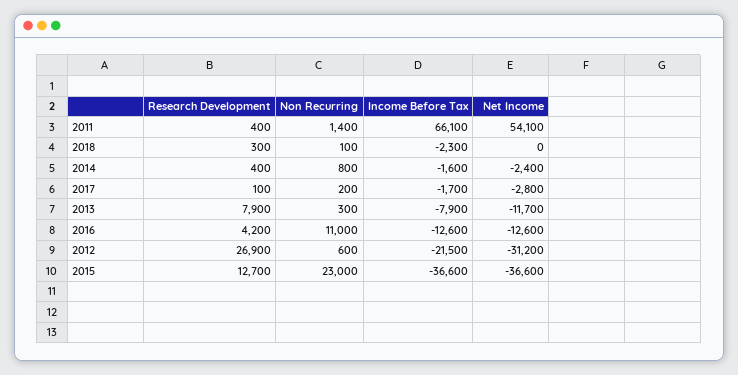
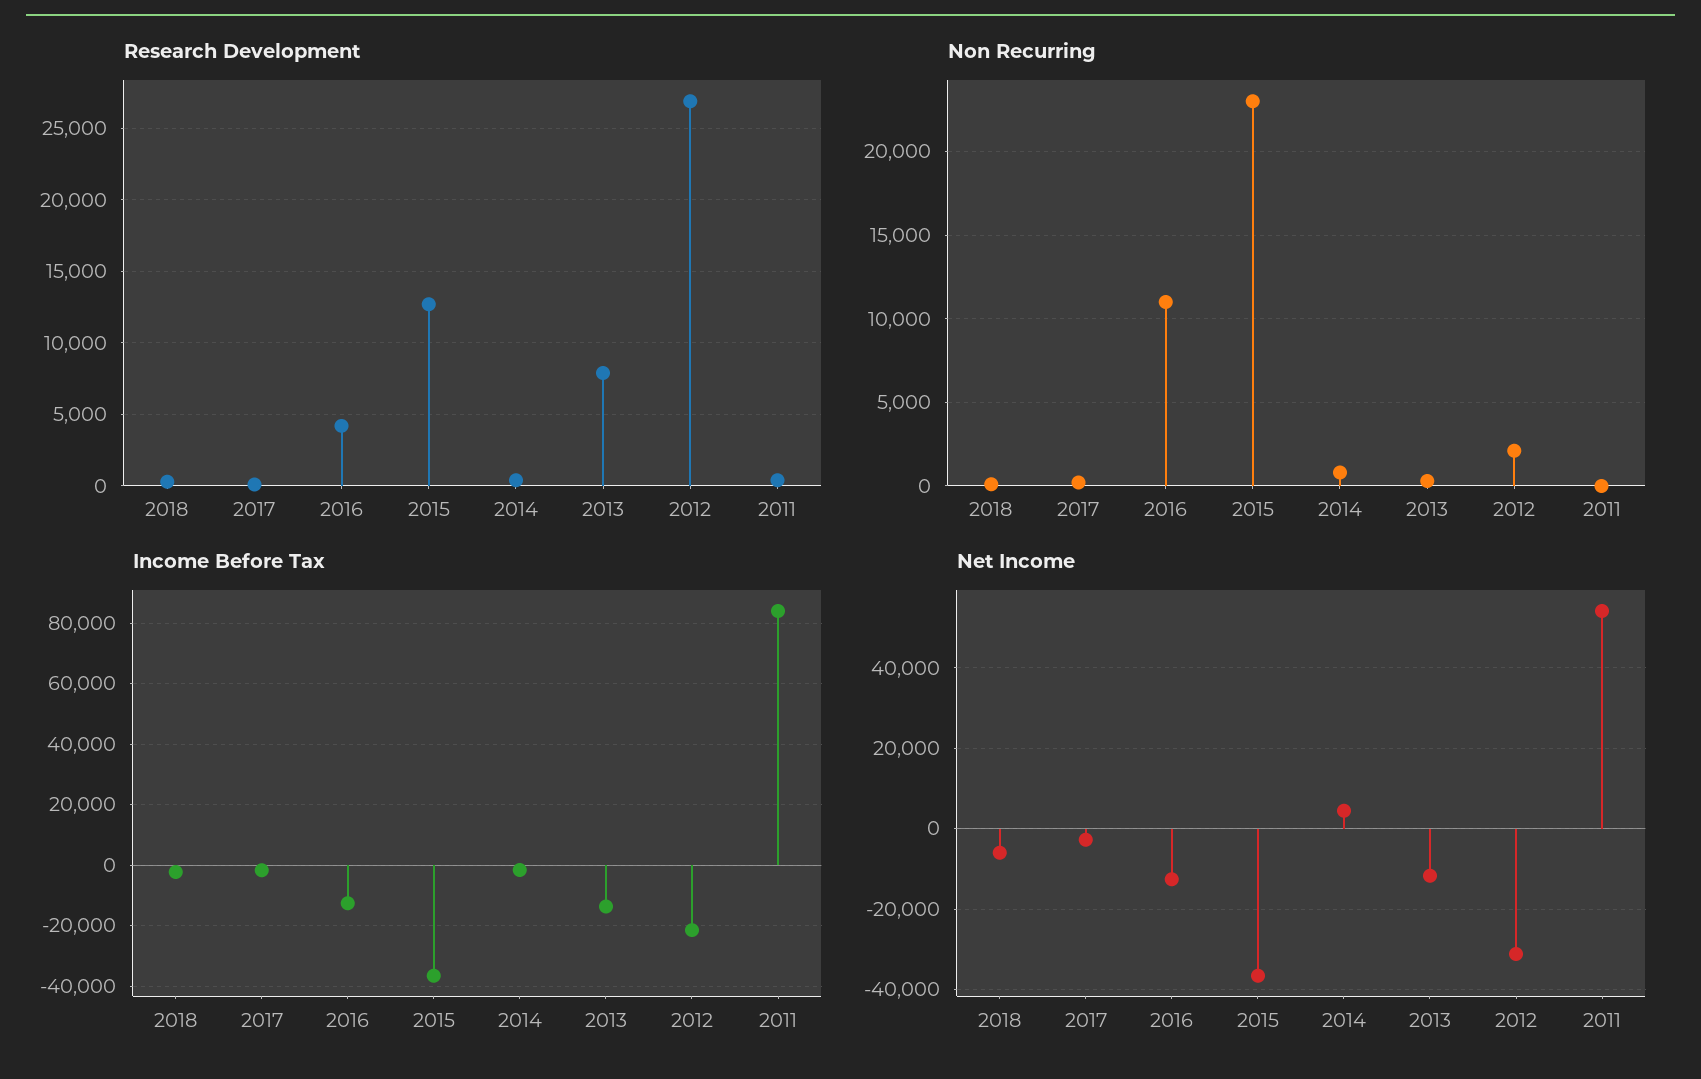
  {
    "Research Development": {
      "2011": 400,
      "2018": 300,
      "2014": 400,
      "2017": 100,
      "2013": 7900,
      "2016": 4200,
      "2012": 26900,
      "2015": 12700
    },
    "Non Recurring": {
-     "2011": 1400,
+     "2011": 0,
      "2018": 100,
      "2014": 800,
      "2017": 200,
      "2013": 300,
      "2016": 11000,
-     "2012": 600,
+     "2012": 2000,
      "2015": 23000
    },
    "Income Before Tax": {
-     "2011": 66100,
+     "2011": 84000,
      "2018": -2300,
      "2014": -1600,
      "2017": -1700,
-     "2013": -7900,
+     "2013": -14000,
      "2016": -12600,
      "2012": -21500,
      "2015": -36600
    },
    "Net Income": {
      "2011": 54100,
-     "2018": 0,
+     "2018": -6000,
-     "2014": -2400,
+     "2014": 4000,
      "2017": -2800,
      "2013": -11700,
      "2016": -12600,
      "2012": -31200,
      "2015": -36600
    }
  }

